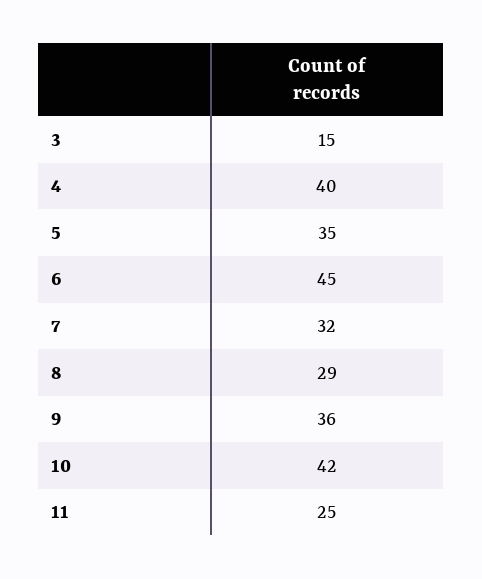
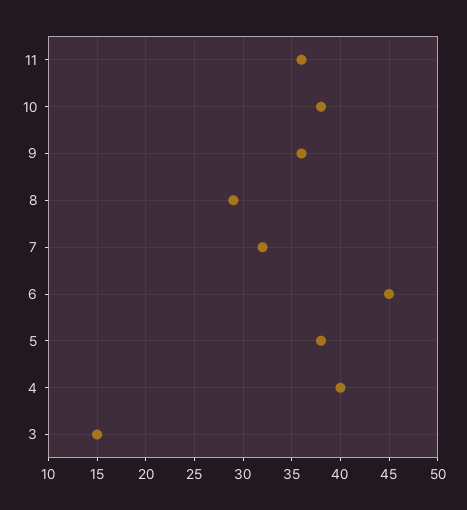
  {
    "3": 15,
    "4": 40,
-   "5": 35,
+   "5": 38,
    "6": 45,
    "7": 32,
    "8": 29,
    "9": 36,
-   "10": 42,
+   "10": 38,
-   "11": 25
+   "11": 36
  }

